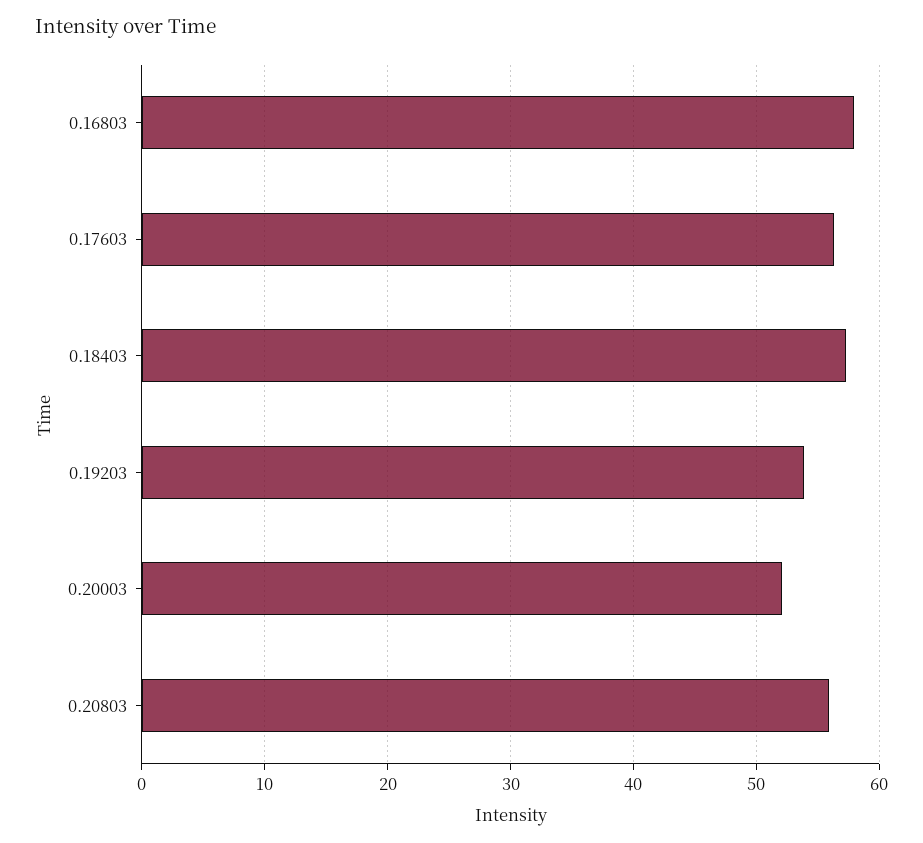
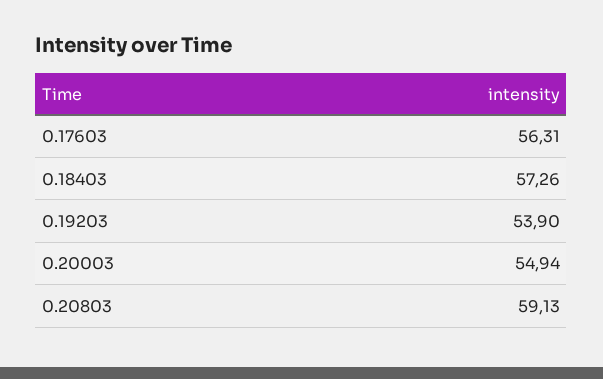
  {
-   "0.16803": 58,
    "0.17603": 56.31,
    "0.18403": 57.26,
    "0.19203": 53.9,
-   "0.20003": 52,
+   "0.20003": 54.94,
-   "0.20803": 56
+   "0.20803": 59.13
  }

